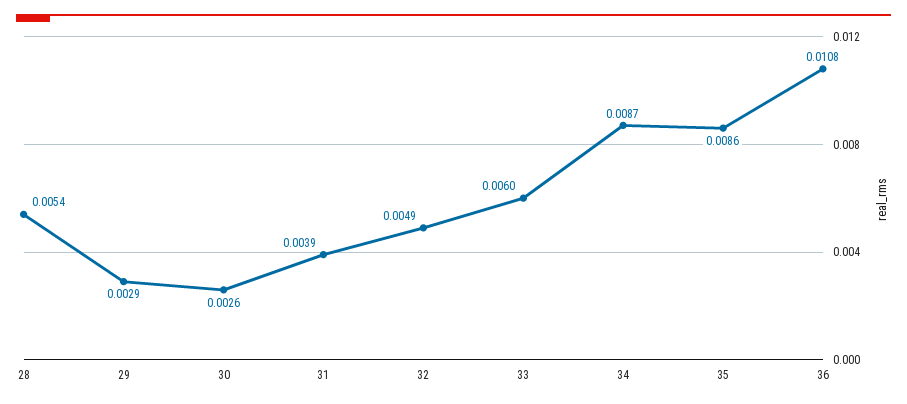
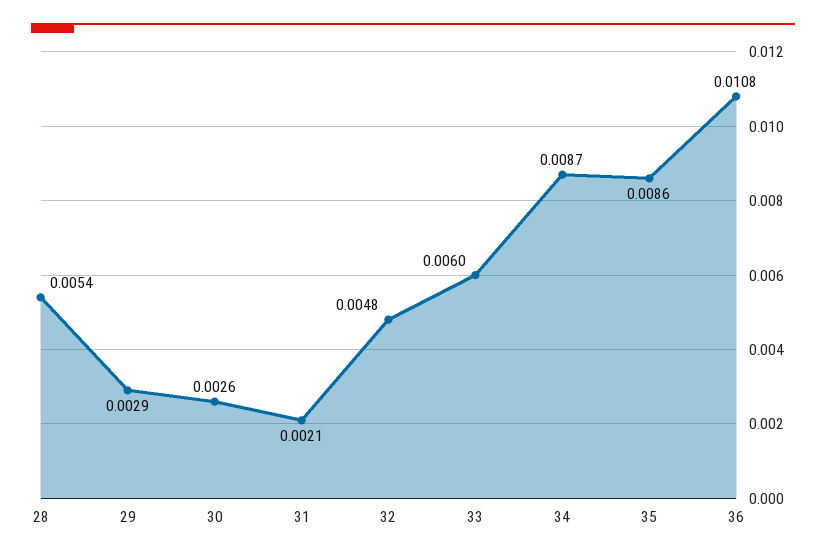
  {
    "28": 0.0054,
    "29": 0.0029,
    "30": 0.0026,
-   "31": 0.0039,
+   "31": 0.0021,
-   "32": 0.0049,
+   "32": 0.0048,
    "33": 0.006,
    "34": 0.0087,
    "35": 0.0086,
    "36": 0.0108
  }

